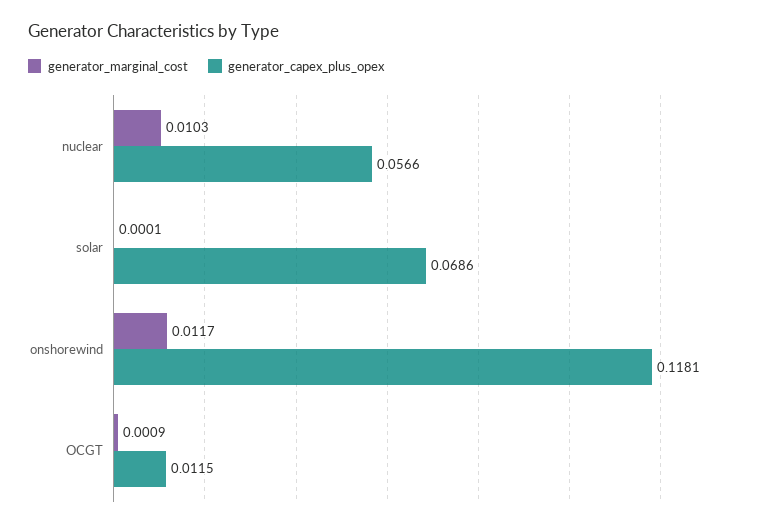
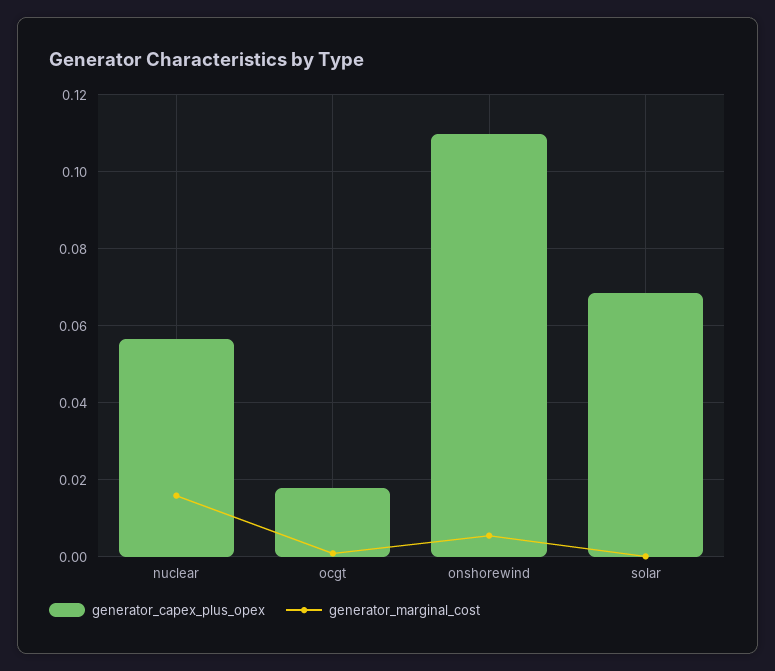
  {
    "generator_marginal_cost": {
-     "nuclear": 0.0103,
+     "nuclear": 0.016,
      "solar": 0.0001,
-     "onshorewind": 0.0117,
+     "onshorewind": 0.006,
      "OCGT": 0.0009
    },
    "generator_capex_plus_opex": {
      "nuclear": 0.0566,
      "solar": 0.0686,
-     "onshorewind": 0.1181,
+     "onshorewind": 0.11,
-     "OCGT": 0.0115
+     "OCGT": 0.018
    }
  }

